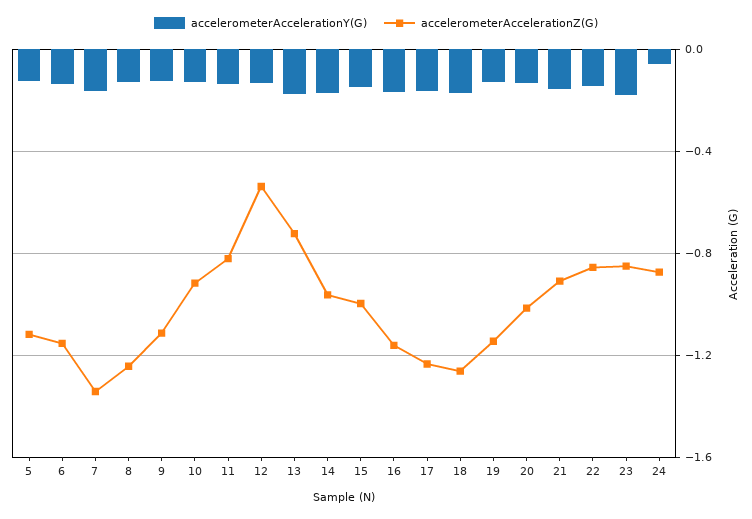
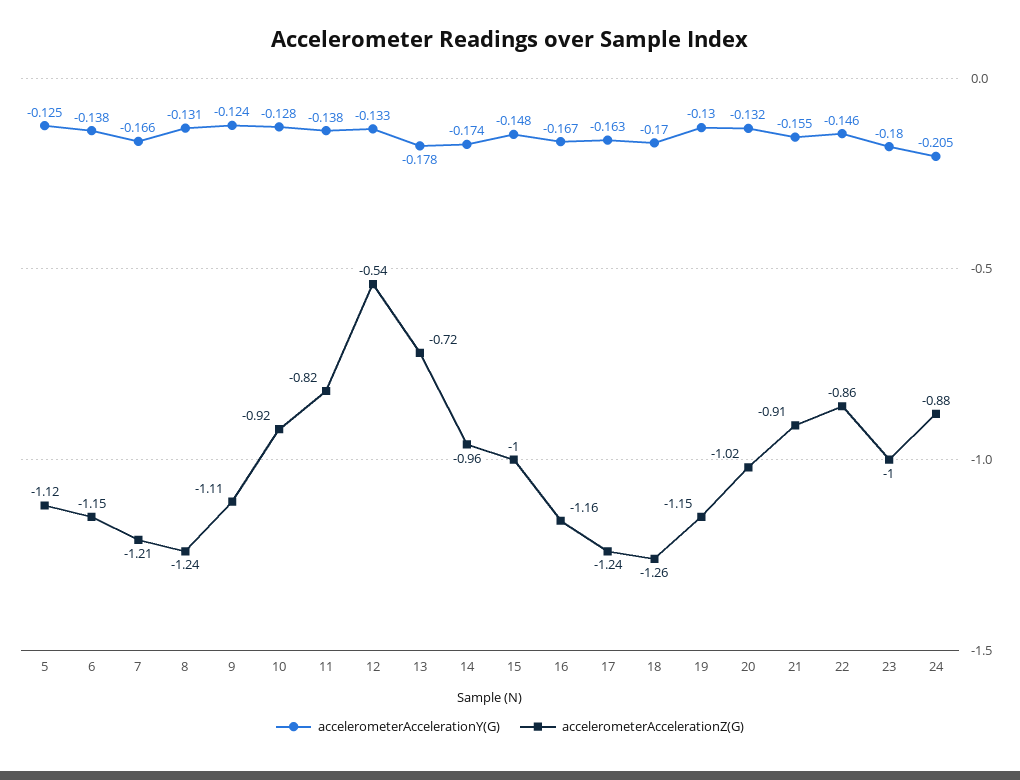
  {
    "accelerometerAccelerationY(G)": {
      "5": -0.125,
      "6": -0.138,
      "7": -0.166,
      "8": -0.131,
      "9": -0.124,
      "10": -0.128,
      "11": -0.138,
      "12": -0.133,
      "13": -0.178,
      "14": -0.174,
      "15": -0.148,
      "16": -0.167,
      "17": -0.163,
      "18": -0.17,
      "19": -0.13,
      "20": -0.132,
      "21": -0.155,
      "22": -0.146,
      "23": -0.18,
-     "24": -0.05
+     "24": -0.205
    },
    "accelerometerAccelerationZ(G)": {
      "5": -1.12,
      "6": -1.15,
-     "7": -1.35,
+     "7": -1.21,
      "8": -1.24,
      "9": -1.11,
      "10": -0.92,
      "11": -0.82,
      "12": -0.54,
      "13": -0.72,
      "14": -0.96,
      "15": -1,
      "16": -1.16,
      "17": -1.24,
      "18": -1.26,
      "19": -1.15,
      "20": -1.02,
      "21": -0.91,
      "22": -0.86,
-     "23": -0.85,
+     "23": -1,
      "24": -0.88
    }
  }

